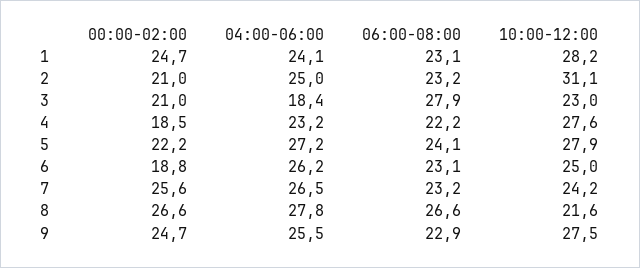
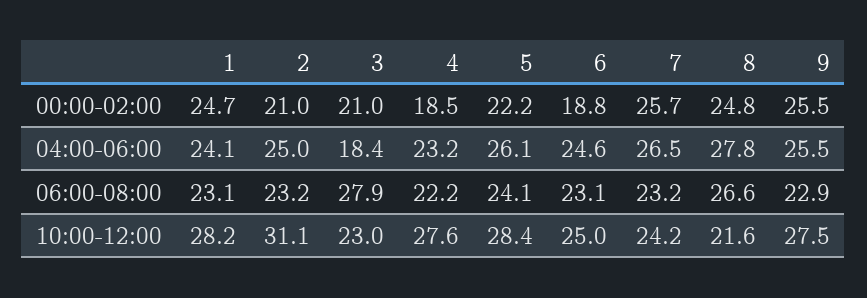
  {
    "00:00-02:00": {
      "1": 24.7,
      "2": 21,
      "3": 21,
      "4": 18.5,
      "5": 22.2,
      "6": 18.8,
-     "7": 25.6,
+     "7": 25.7,
-     "8": 26.6,
+     "8": 24.8,
-     "9": 24.7
+     "9": 25.5
    },
    "04:00-06:00": {
      "1": 24.1,
      "2": 25,
      "3": 18.4,
      "4": 23.2,
-     "5": 27.2,
+     "5": 26.1,
-     "6": 26.2,
+     "6": 24.6,
      "7": 26.5,
      "8": 27.8,
      "9": 25.5
    },
    "06:00-08:00": {
      "1": 23.1,
      "2": 23.2,
      "3": 27.9,
      "4": 22.2,
      "5": 24.1,
      "6": 23.1,
      "7": 23.2,
      "8": 26.6,
      "9": 22.9
    },
    "10:00-12:00": {
      "1": 28.2,
      "2": 31.1,
      "3": 23,
      "4": 27.6,
-     "5": 27.9,
+     "5": 28.4,
      "6": 25,
      "7": 24.2,
      "8": 21.6,
      "9": 27.5
    }
  }

